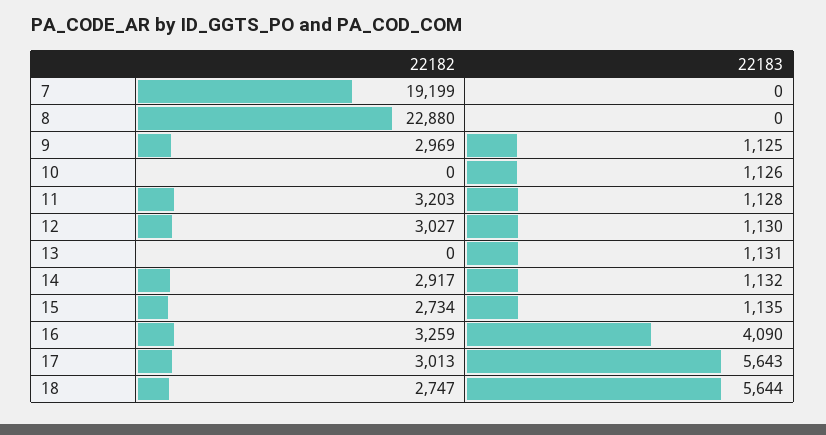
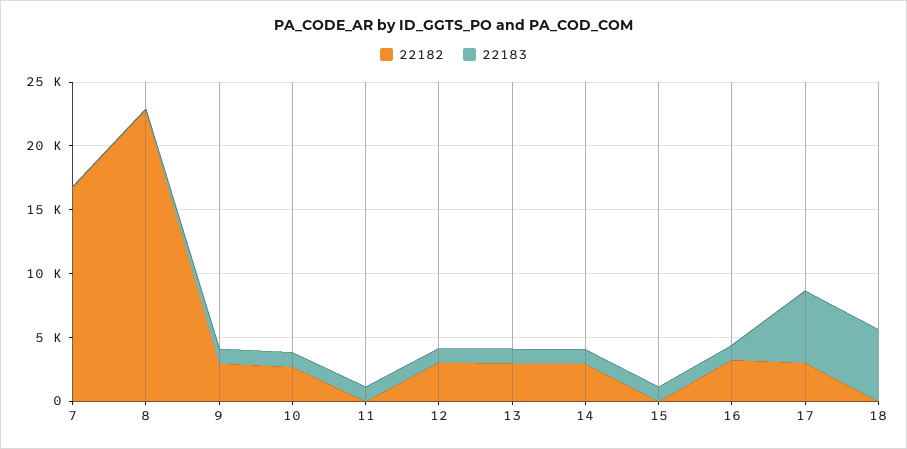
  {
    "22182": {
-     "7": 19199,
+     "7": 17000,
      "8": 22880,
      "9": 2969,
-     "10": 0,
+     "10": 3000,
-     "11": 3203,
+     "11": 0,
      "12": 3027,
-     "13": 0,
+     "13": 3000,
      "14": 2917,
-     "15": 2734,
+     "15": 0,
      "16": 3259,
      "17": 3013,
-     "18": 2747
+     "18": 0
    },
    "22183": {
      "7": 0,
      "8": 0,
      "9": 1125,
      "10": 1126,
      "11": 1128,
      "12": 1130,
      "13": 1131,
      "14": 1132,
      "15": 1135,
-     "16": 4090,
+     "16": 1000,
      "17": 5643,
      "18": 5644
    }
  }

